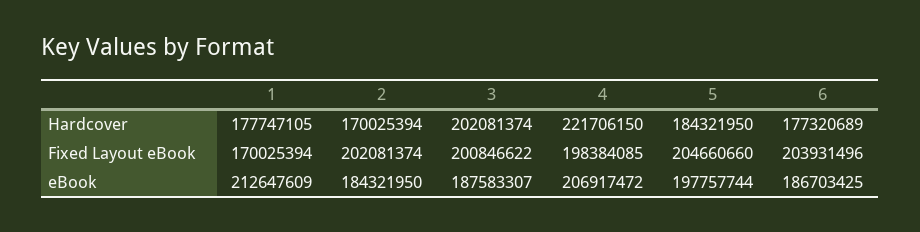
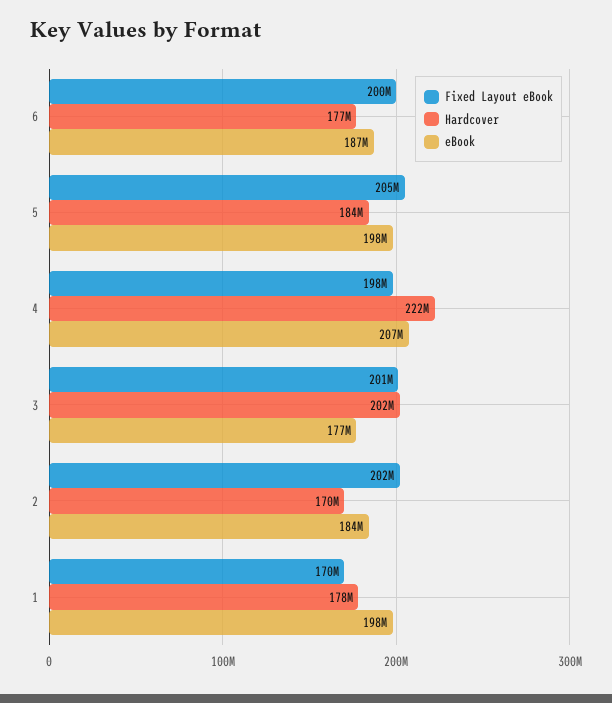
  {
    "Hardcover": {
      "1": 177747105,
      "2": 170025394,
      "3": 202081374,
      "4": 221706150,
      "5": 184321950,
      "6": 177320689
    },
    "Fixed Layout eBook": {
      "1": 170025394,
      "2": 202081374,
      "3": 200846622,
      "4": 198384085,
      "5": 204660660,
-     "6": 203931496
+     "6": 200000000
    },
    "eBook": {
-     "1": 212647609,
+     "1": 198000000,
      "2": 184321950,
-     "3": 187583307,
+     "3": 177000000,
      "4": 206917472,
      "5": 197757744,
      "6": 186703425
    }
  }

